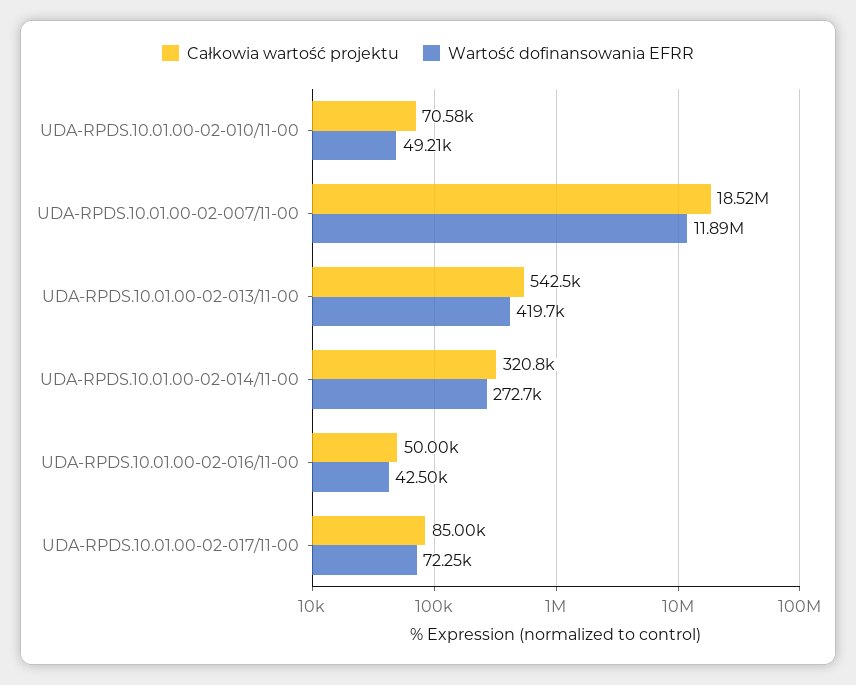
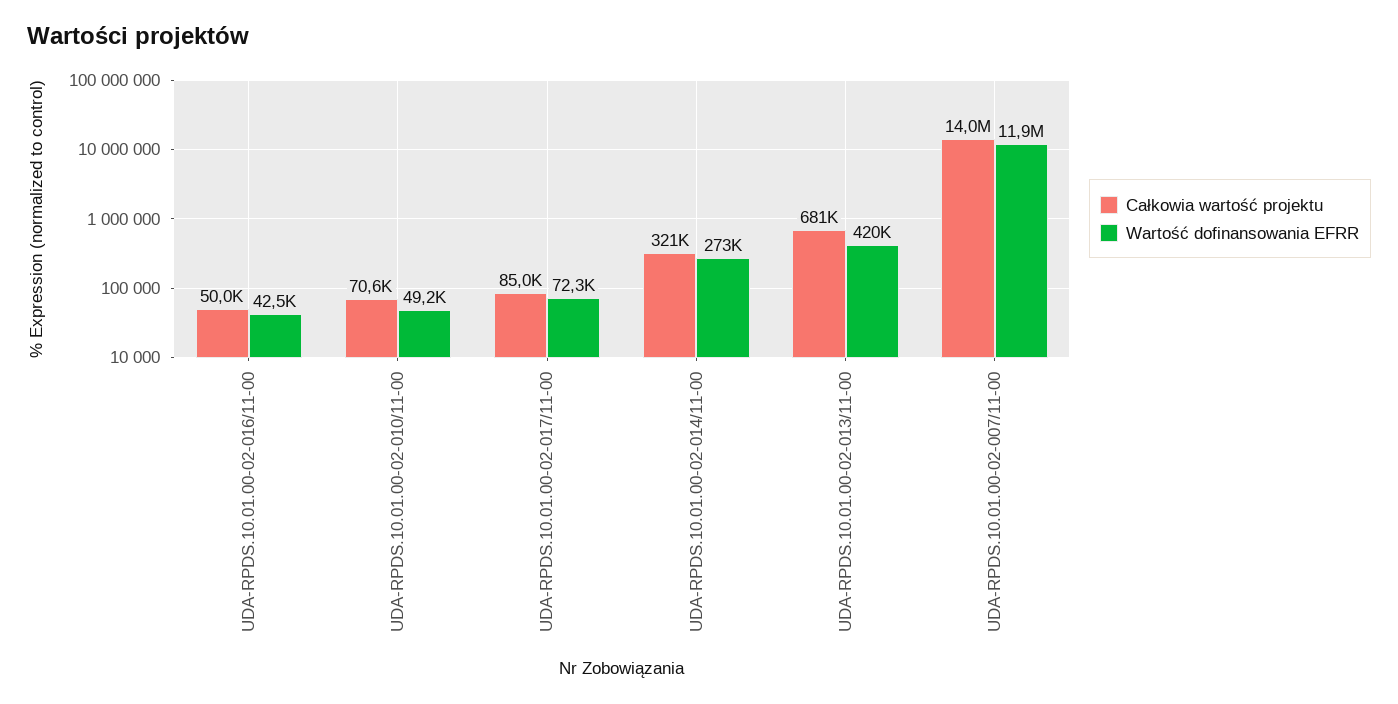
  {
    "Całkowia wartość projektu": {
      "UDA-RPDS.10.01.00-02-010/11-00": 70580,
-     "UDA-RPDS.10.01.00-02-007/11-00": 18520000,
+     "UDA-RPDS.10.01.00-02-007/11-00": 14000000,
-     "UDA-RPDS.10.01.00-02-013/11-00": 542500,
+     "UDA-RPDS.10.01.00-02-013/11-00": 681000,
      "UDA-RPDS.10.01.00-02-014/11-00": 320800,
      "UDA-RPDS.10.01.00-02-016/11-00": 50000,
      "UDA-RPDS.10.01.00-02-017/11-00": 85000
    },
    "Wartość dofinansowania EFRR": {
      "UDA-RPDS.10.01.00-02-010/11-00": 49210,
      "UDA-RPDS.10.01.00-02-007/11-00": 11890000,
      "UDA-RPDS.10.01.00-02-013/11-00": 419700,
      "UDA-RPDS.10.01.00-02-014/11-00": 272700,
      "UDA-RPDS.10.01.00-02-016/11-00": 42500,
      "UDA-RPDS.10.01.00-02-017/11-00": 72250
    }
  }

